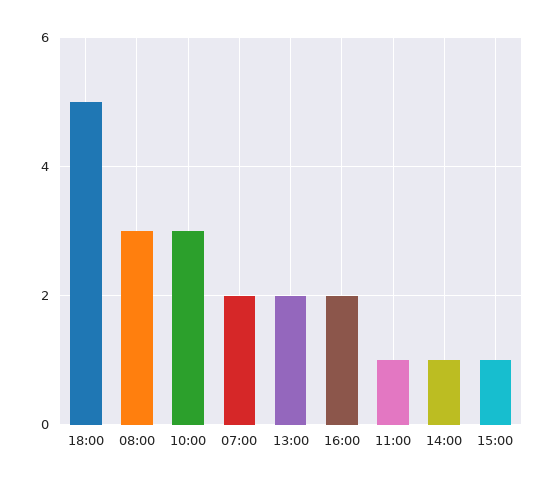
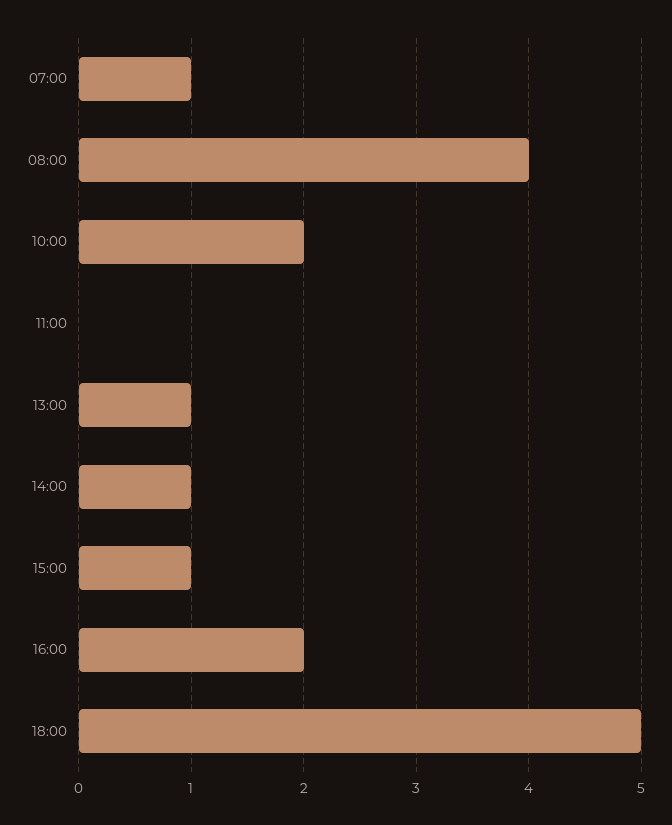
  {
    "18:00": 5,
-   "08:00": 3,
+   "08:00": 4,
-   "10:00": 3,
+   "10:00": 2,
-   "07:00": 2,
+   "07:00": 1,
-   "13:00": 2,
+   "13:00": 1,
    "16:00": 2,
-   "11:00": 1,
+   "11:00": 0,
    "14:00": 1,
    "15:00": 1
  }

